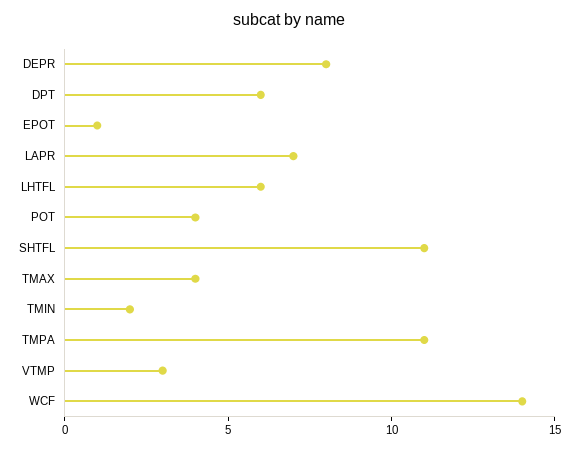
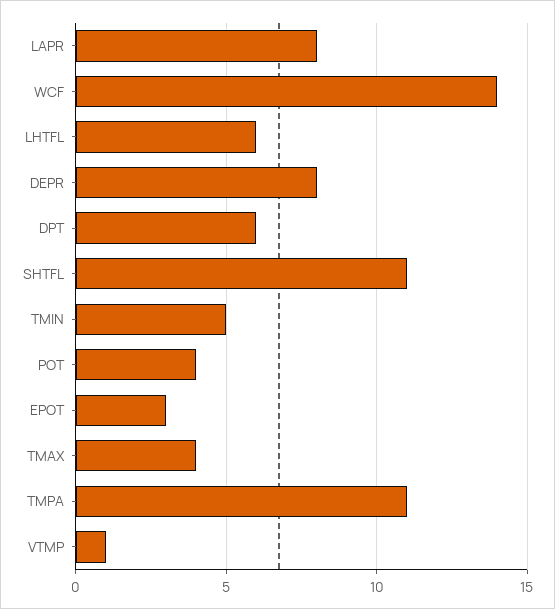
  {
    "DEPR": 8,
    "DPT": 6,
-   "EPOT": 1,
+   "EPOT": 3,
-   "LAPR": 7,
+   "LAPR": 8,
    "LHTFL": 6,
    "POT": 4,
    "SHTFL": 11,
    "TMAX": 4,
-   "TMIN": 2,
+   "TMIN": 5,
    "TMPA": 11,
-   "VTMP": 3,
+   "VTMP": 1,
    "WCF": 14
  }

